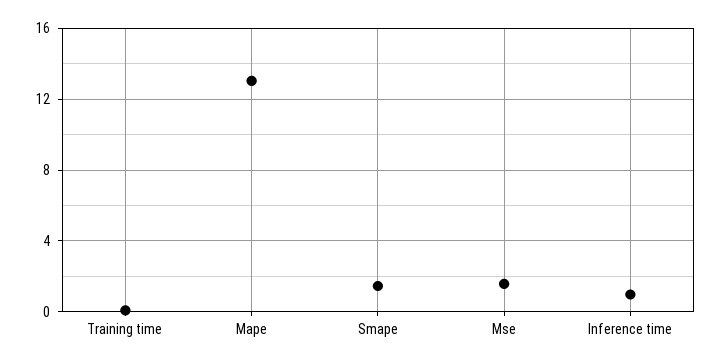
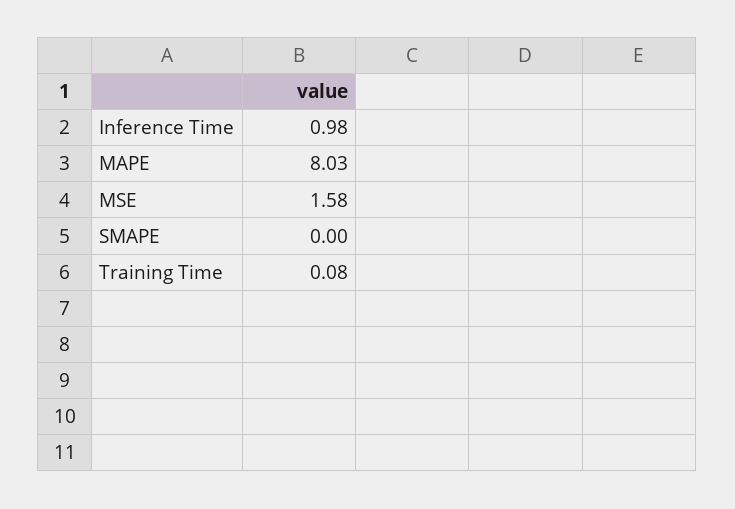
  {
    "Training time": 0.08,
-   "Mape": 13,
+   "Mape": 8.03,
-   "Smape": 1.5,
+   "Smape": 0,
    "Mse": 1.58,
    "Inference time": 0.98
  }

